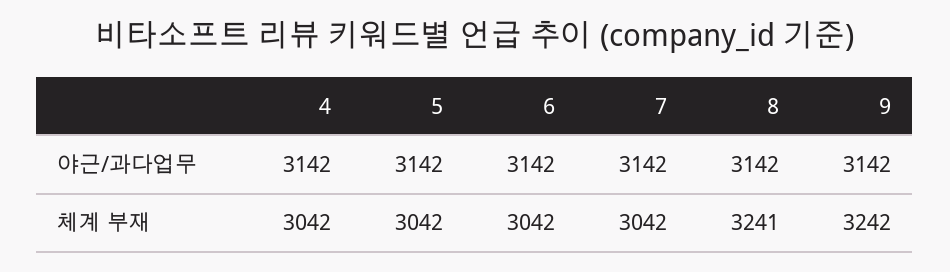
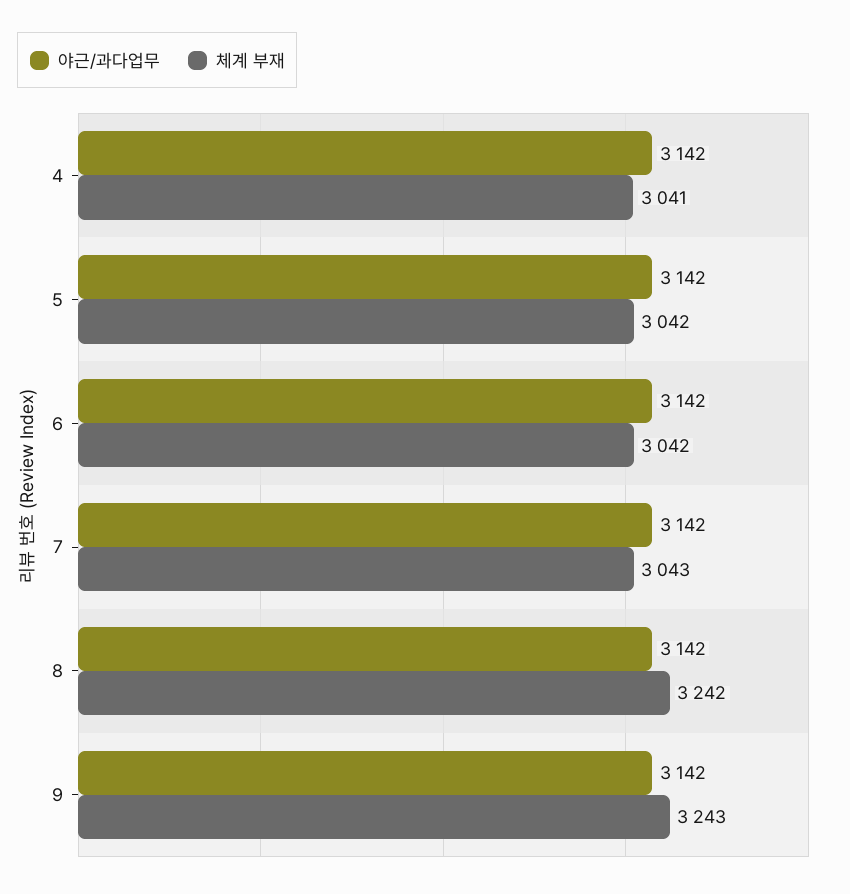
  {
    "야근/과다업무": {
      "4": 3142,
      "5": 3142,
      "6": 3142,
      "7": 3142,
      "8": 3142,
      "9": 3142
    },
    "체계 부재": {
-     "4": 3042,
+     "4": 3041,
      "5": 3042,
      "6": 3042,
-     "7": 3042,
+     "7": 3043,
-     "8": 3241,
+     "8": 3242,
-     "9": 3242
+     "9": 3243
    }
  }

